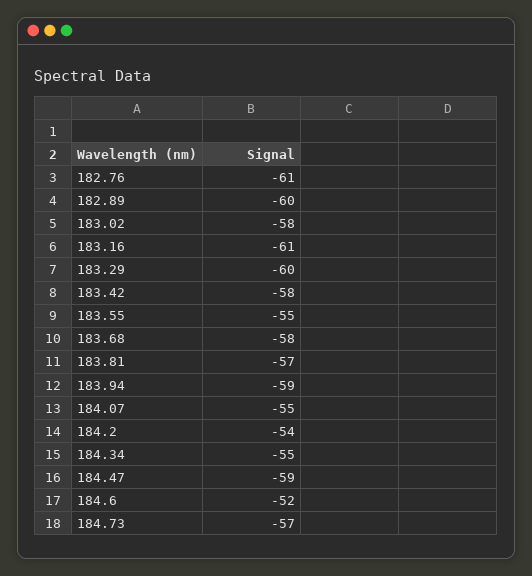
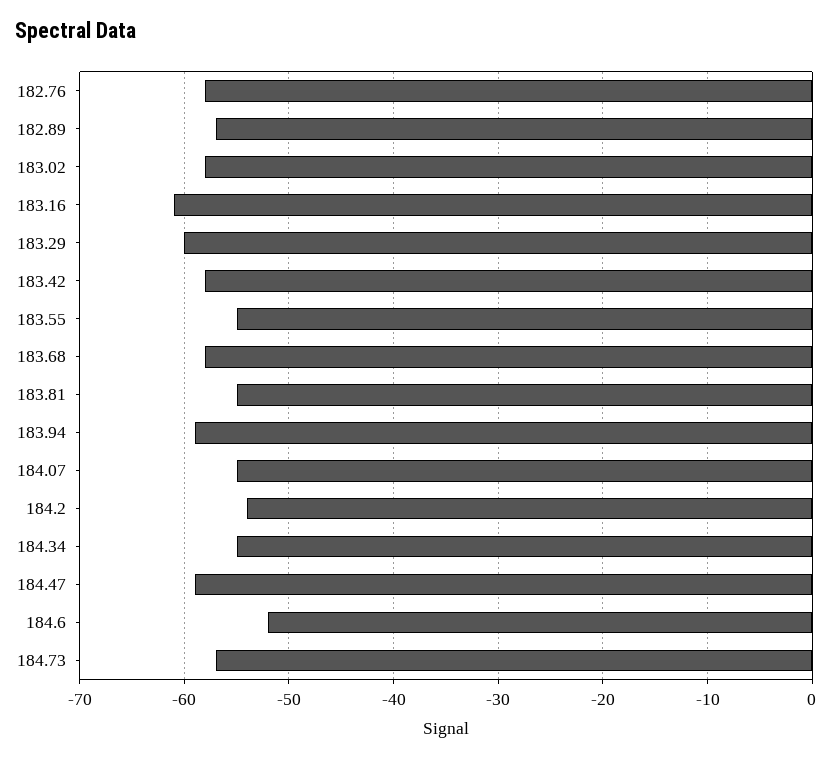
  {
-   "182.76": -61,
+   "182.76": -58,
-   "182.89": -60,
+   "182.89": -57,
    "183.02": -58,
    "183.16": -61,
    "183.29": -60,
    "183.42": -58,
    "183.55": -55,
    "183.68": -58,
-   "183.81": -57,
+   "183.81": -55,
    "183.94": -59,
    "184.07": -55,
    "184.2": -54,
    "184.34": -55,
    "184.47": -59,
    "184.6": -52,
    "184.73": -57
  }

